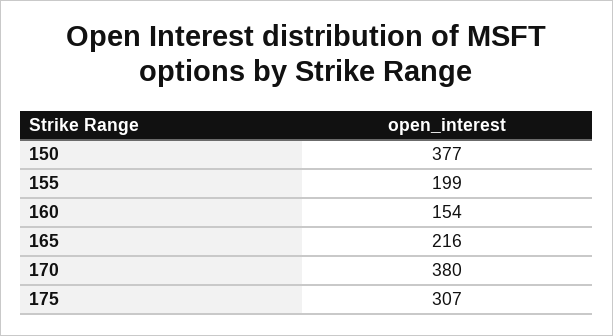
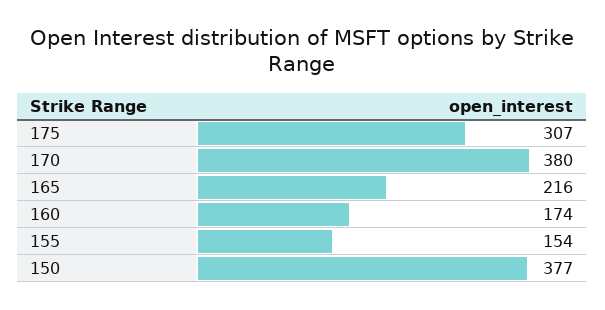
  {
    "150": 377,
-   "155": 199,
+   "155": 154,
-   "160": 154,
+   "160": 174,
    "165": 216,
    "170": 380,
    "175": 307
  }

